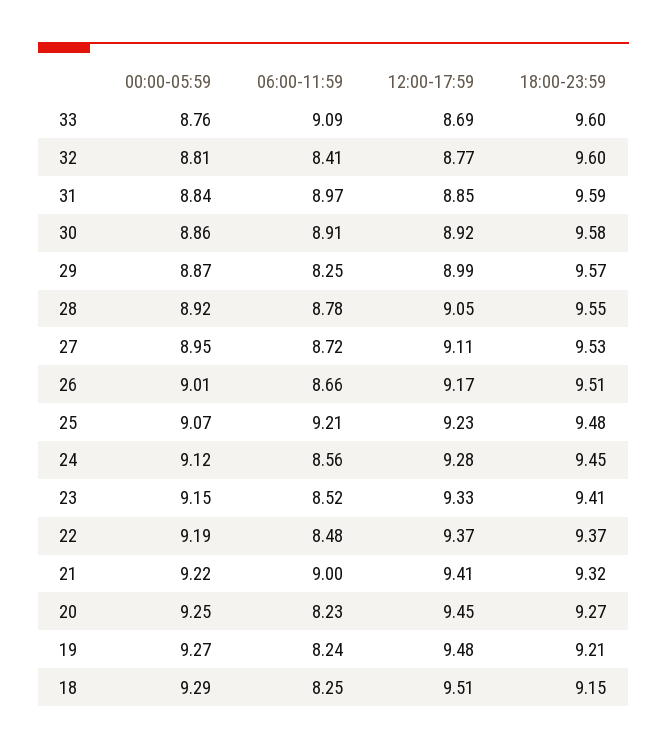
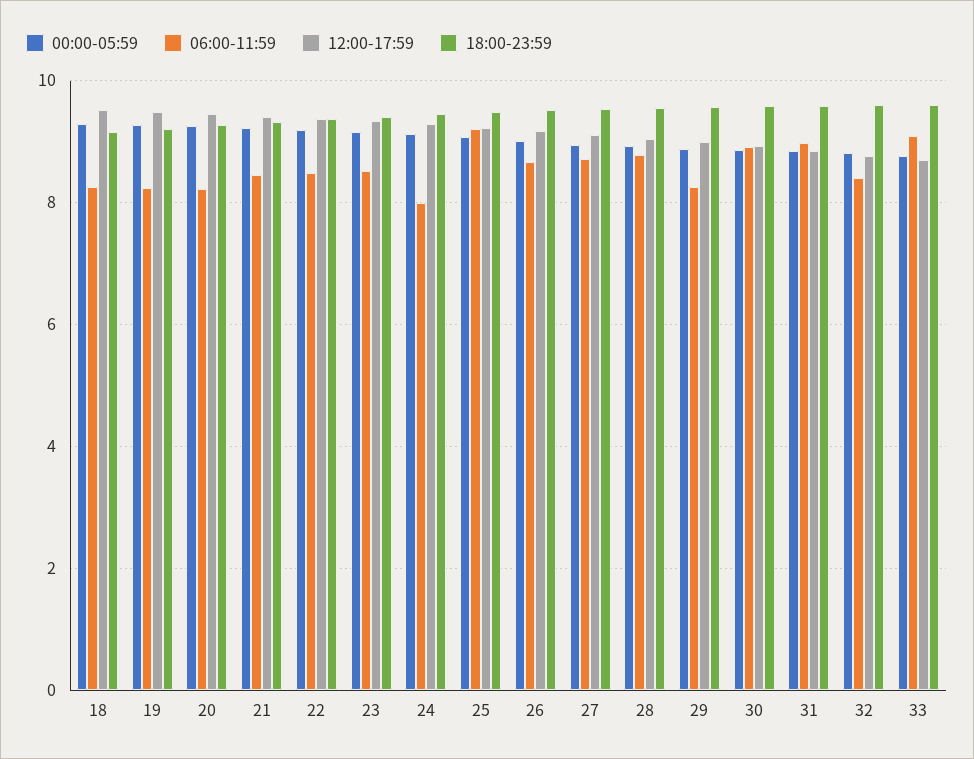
  {
    "00:00-05:59": {
      "33": 8.76,
      "32": 8.81,
      "31": 8.84,
      "30": 8.86,
      "29": 8.87,
      "28": 8.92,
      "27": 8.95,
      "26": 9.01,
      "25": 9.07,
      "24": 9.12,
      "23": 9.15,
      "22": 9.19,
      "21": 9.22,
      "20": 9.25,
      "19": 9.27,
      "18": 9.29
    },
    "06:00-11:59": {
      "33": 9.09,
      "32": 8.41,
      "31": 8.97,
      "30": 8.91,
      "29": 8.25,
      "28": 8.78,
      "27": 8.72,
      "26": 8.66,
      "25": 9.21,
-     "24": 8.56,
+     "24": 8,
      "23": 8.52,
      "22": 8.48,
-     "21": 9,
+     "21": 8.4,
      "20": 8.23,
      "19": 8.24,
      "18": 8.25
    },
    "12:00-17:59": {
      "33": 8.69,
      "32": 8.77,
      "31": 8.85,
      "30": 8.92,
      "29": 8.99,
      "28": 9.05,
      "27": 9.11,
      "26": 9.17,
      "25": 9.23,
      "24": 9.28,
      "23": 9.33,
      "22": 9.37,
      "21": 9.41,
      "20": 9.45,
      "19": 9.48,
      "18": 9.51
    },
    "18:00-23:59": {
      "33": 9.6,
      "32": 9.6,
      "31": 9.59,
      "30": 9.58,
      "29": 9.57,
      "28": 9.55,
      "27": 9.53,
      "26": 9.51,
      "25": 9.48,
      "24": 9.45,
      "23": 9.41,
      "22": 9.37,
      "21": 9.32,
      "20": 9.27,
      "19": 9.21,
      "18": 9.15
    }
  }

